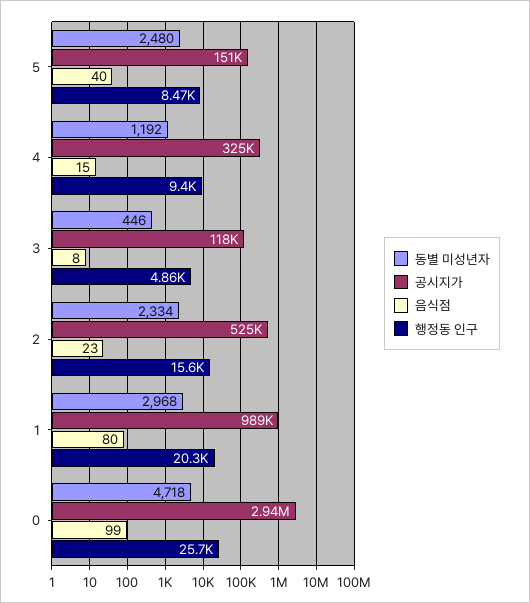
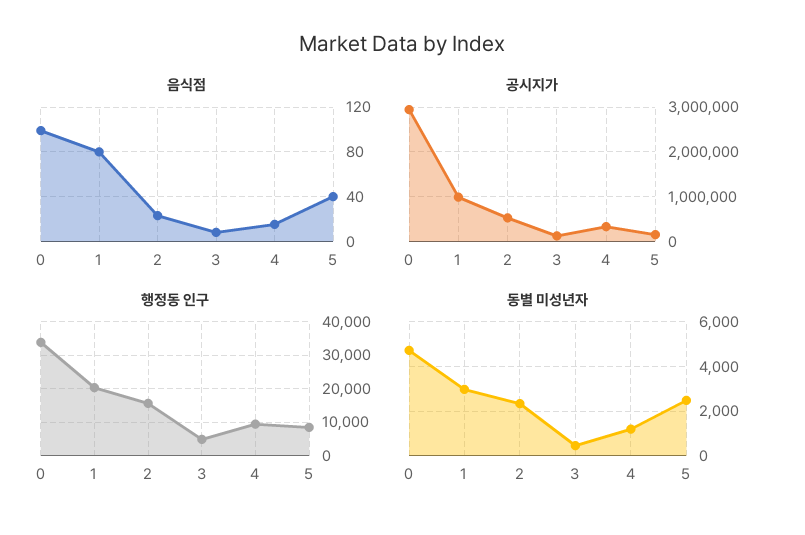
  {
    "동별 미성년자": {
      "5": 2480,
      "4": 1192,
      "3": 446,
      "2": 2334,
      "1": 2968,
      "0": 4718
    },
    "공시지가": {
      "5": 151000,
      "4": 325000,
      "3": 118000,
      "2": 525000,
      "1": 989000,
      "0": 2940000
    },
    "음식점": {
      "5": 40,
      "4": 15,
      "3": 8,
      "2": 23,
      "1": 80,
      "0": 99
    },
    "행정동 인구": {
      "5": 8470,
      "4": 9400,
      "3": 4860,
      "2": 15600,
      "1": 20300,
-     "0": 25700
+     "0": 34000
    }
  }

